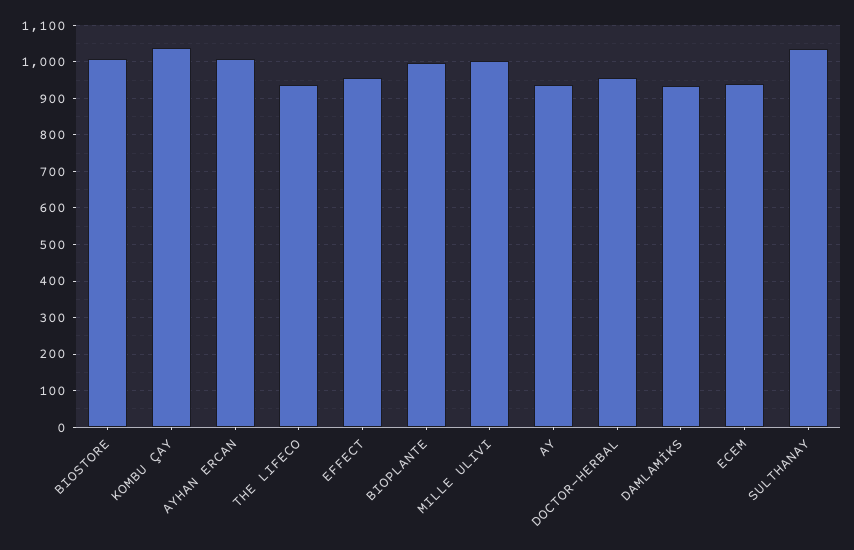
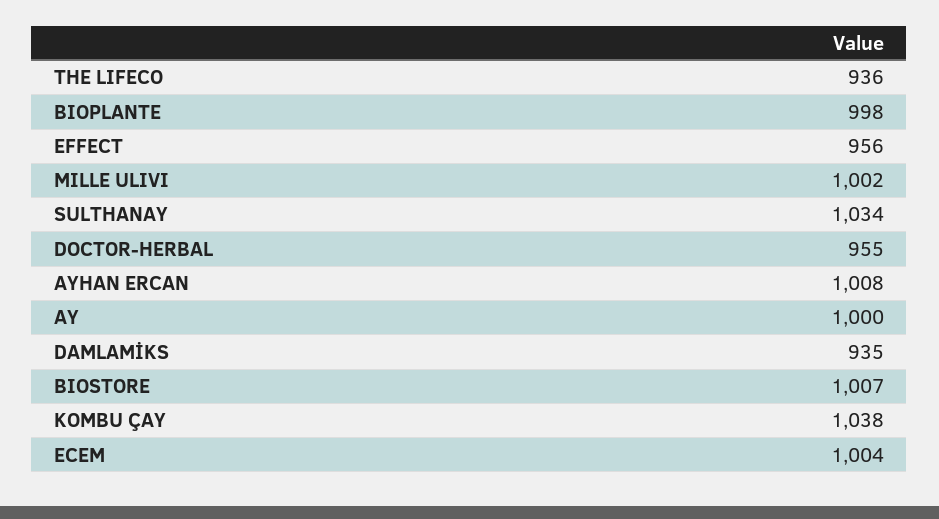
  {
    "BIOSTORE": 1007,
    "KOMBU ÇAY": 1038,
    "AYHAN ERCAN": 1008,
    "THE LIFECO": 936,
    "EFFECT": 956,
    "BIOPLANTE": 998,
    "MILLE ULIVI": 1002,
-   "AY": 940,
+   "AY": 1000,
    "DOCTOR-HERBAL": 955,
    "DAMLAMİKS": 935,
-   "ECEM": 940,
+   "ECEM": 1004,
    "SULTHANAY": 1034
  }

